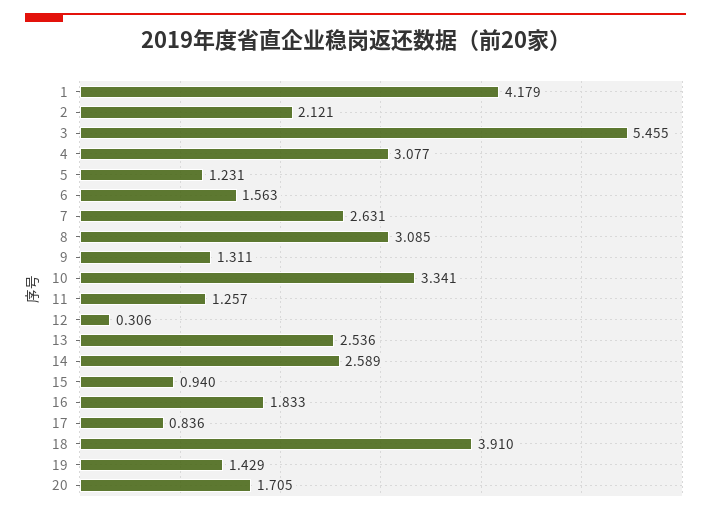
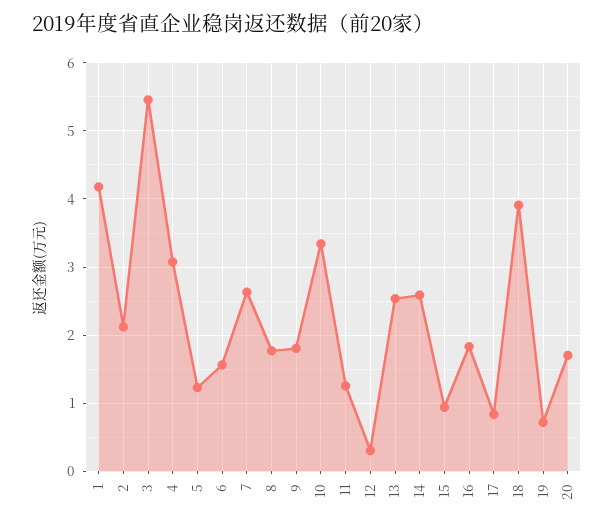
  {
    "1": 4.179,
    "2": 2.121,
    "3": 5.455,
    "4": 3.077,
    "5": 1.231,
    "6": 1.563,
    "7": 2.631,
-   "8": 3.085,
+   "8": 1.8,
-   "9": 1.311,
+   "9": 1.8,
    "10": 3.341,
    "11": 1.257,
    "12": 0.306,
    "13": 2.536,
    "14": 2.589,
    "15": 0.94,
    "16": 1.833,
    "17": 0.836,
    "18": 3.91,
-   "19": 1.429,
+   "19": 0.7,
    "20": 1.705
  }

